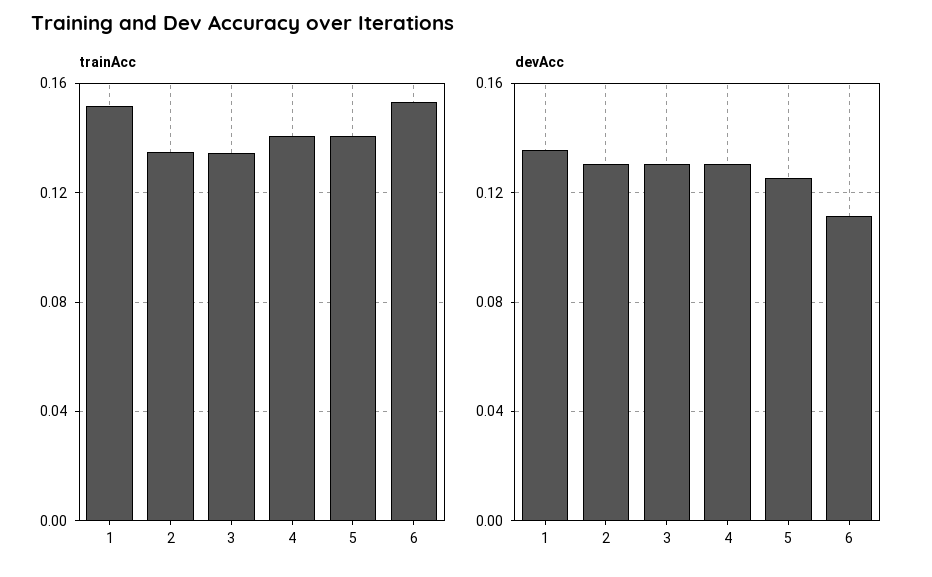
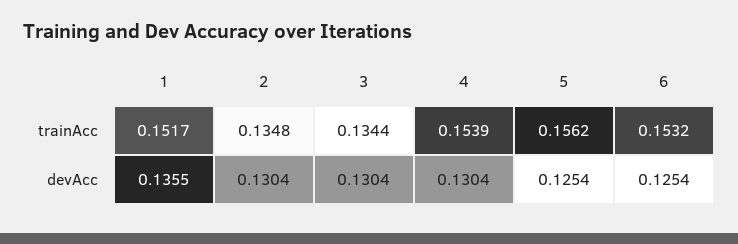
  {
    "trainAcc": {
      "1": 0.1517,
      "2": 0.1348,
      "3": 0.1344,
-     "4": 0.14,
+     "4": 0.1539,
-     "5": 0.14,
+     "5": 0.1562,
      "6": 0.1532
    },
    "devAcc": {
      "1": 0.1355,
      "2": 0.1304,
      "3": 0.1304,
      "4": 0.1304,
      "5": 0.1254,
-     "6": 0.11
+     "6": 0.1254
    }
  }

